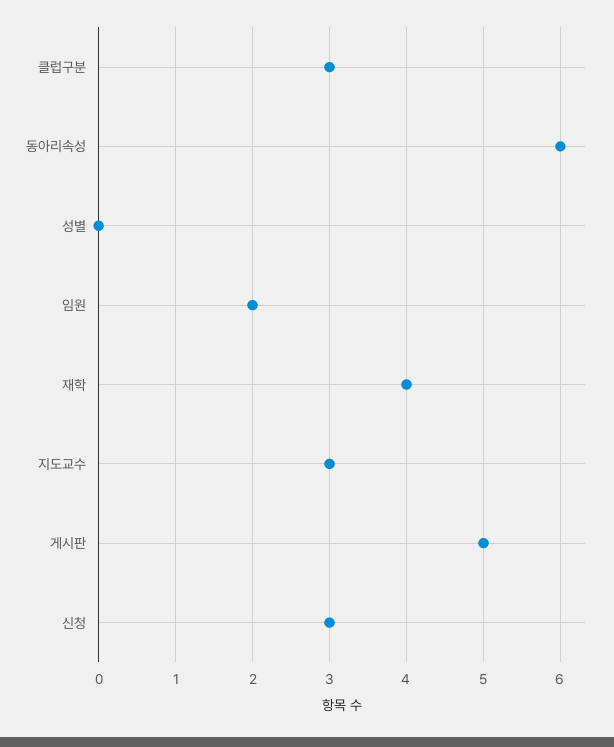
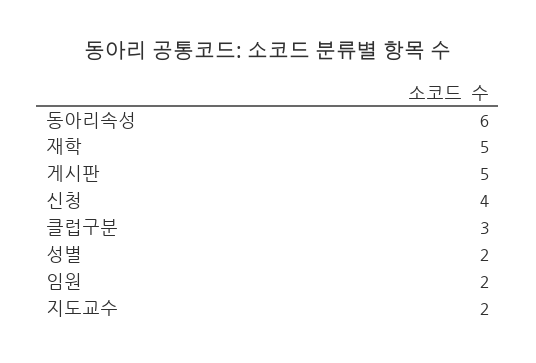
  {
    "클럽구분": 3,
    "동아리속성": 6,
-   "성별": 0,
+   "성별": 2,
    "임원": 2,
-   "재학": 4,
+   "재학": 5,
-   "지도교수": 3,
+   "지도교수": 2,
    "게시판": 5,
-   "신청": 3
+   "신청": 4
  }

